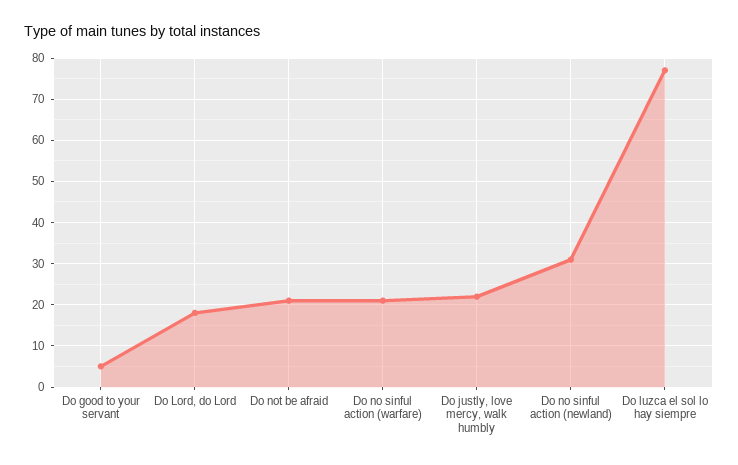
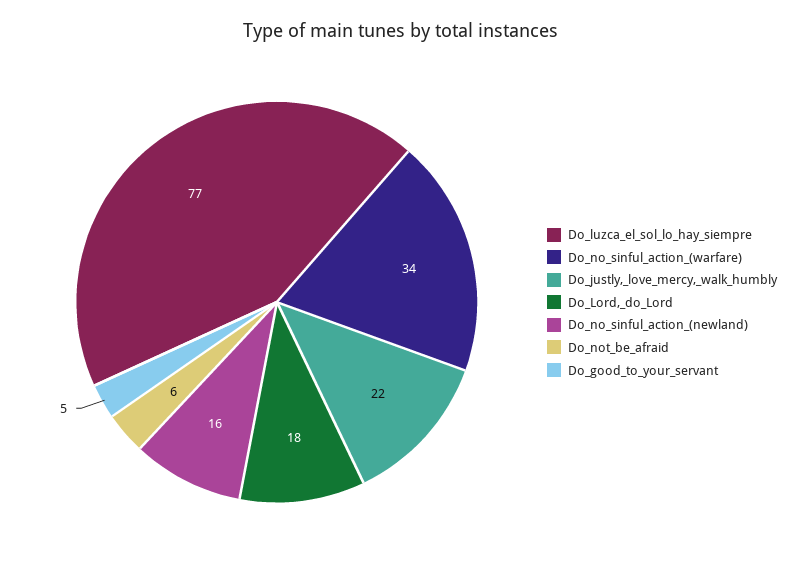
  {
    "Do good to your servant": 5,
    "Do Lord, do Lord": 18,
-   "Do not be afraid": 20,
+   "Do not be afraid": 6,
-   "Do no sinful action (warfare)": 20,
+   "Do no sinful action (warfare)": 34,
    "Do justly, love mercy, walk humbly": 22,
-   "Do no sinful action (newland)": 30,
+   "Do no sinful action (newland)": 16,
    "Do luzca el sol lo hay siempre": 77
  }

